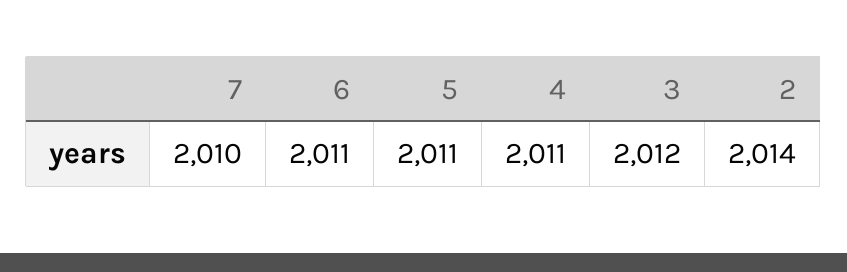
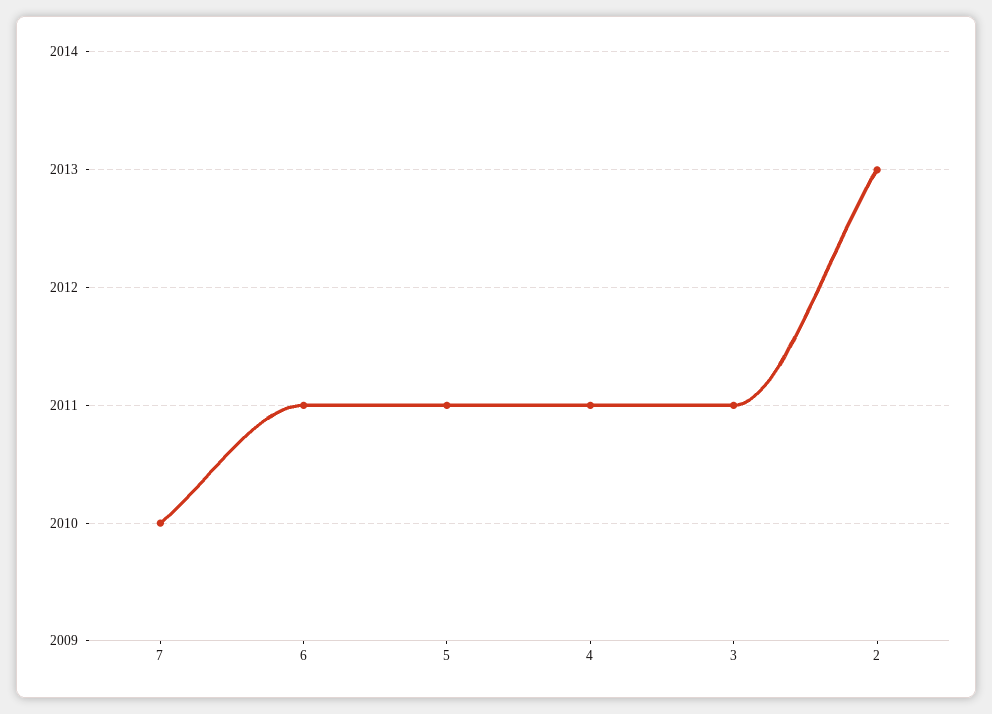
  {
    "7": 2010,
    "6": 2011,
    "5": 2011,
    "4": 2011,
-   "3": 2012,
+   "3": 2011,
-   "2": 2014
+   "2": 2013
  }

